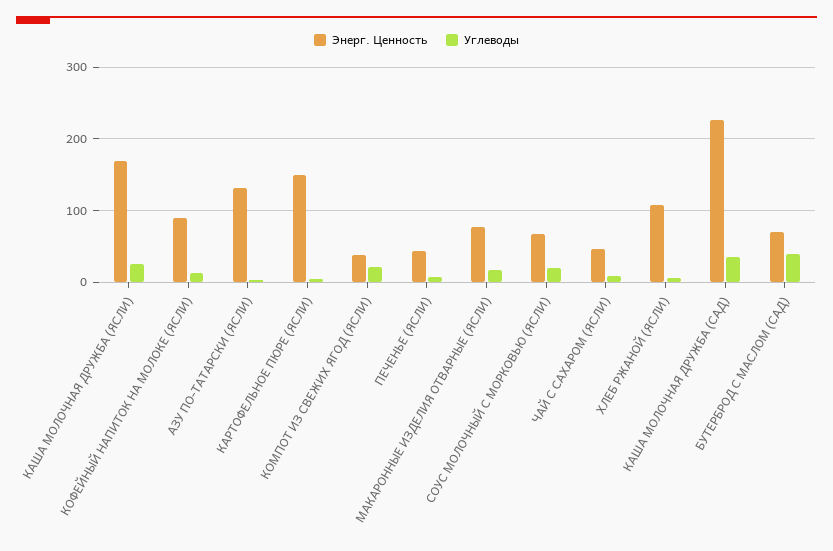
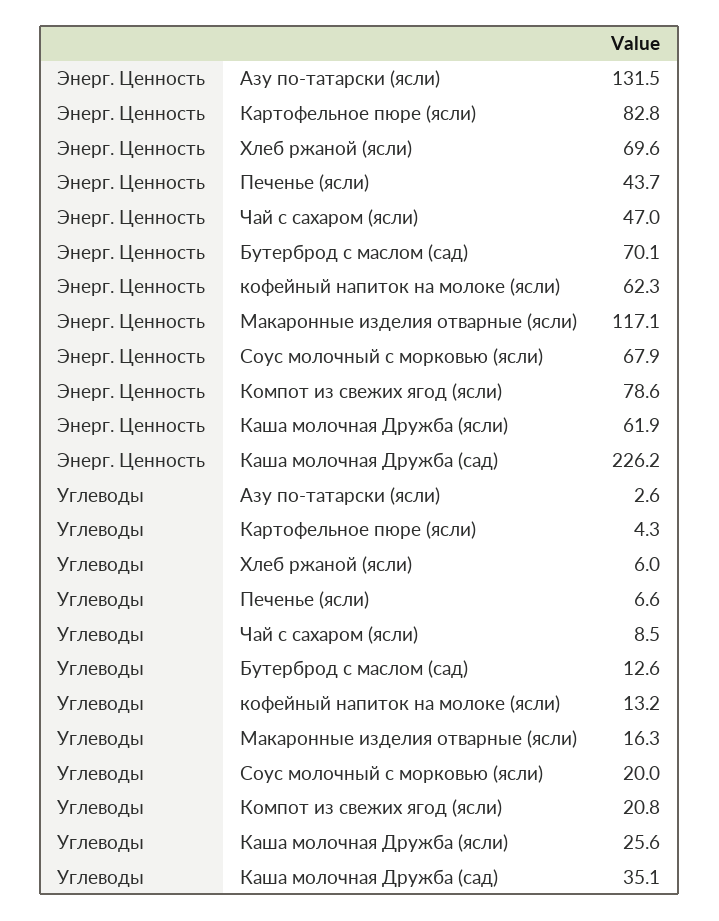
  {
    "Энерг. Ценность": {
-     "КАША МОЛОЧНАЯ ДРУЖБА (ЯСЛИ)": 170,
+     "КАША МОЛОЧНАЯ ДРУЖБА (ЯСЛИ)": 61.9,
-     "КОФЕЙНЫЙ НАПИТОК НА МОЛОКЕ (ЯСЛИ)": 90,
+     "КОФЕЙНЫЙ НАПИТОК НА МОЛОКЕ (ЯСЛИ)": 62.3,
      "АЗУ ПО-ТАТАРСКИ (ЯСЛИ)": 131.5,
-     "КАРТОФЕЛЬНОЕ ПЮРЕ (ЯСЛИ)": 150,
+     "КАРТОФЕЛЬНОЕ ПЮРЕ (ЯСЛИ)": 82.8,
-     "КОМПОТ ИЗ СВЕЖИХ ЯГОД (ЯСЛИ)": 40,
+     "КОМПОТ ИЗ СВЕЖИХ ЯГОД (ЯСЛИ)": 78.6,
      "ПЕЧЕНЬЕ (ЯСЛИ)": 43.7,
-     "МАКАРОННЫЕ ИЗДЕЛИЯ ОТВАРНЫЕ (ЯСЛИ)": 80,
+     "МАКАРОННЫЕ ИЗДЕЛИЯ ОТВАРНЫЕ (ЯСЛИ)": 117.1,
      "СОУС МОЛОЧНЫЙ С МОРКОВЬЮ (ЯСЛИ)": 67.9,
      "ЧАЙ С САХАРОМ (ЯСЛИ)": 47,
-     "ХЛЕБ РЖАНОЙ (ЯСЛИ)": 110,
+     "ХЛЕБ РЖАНОЙ (ЯСЛИ)": 69.6,
      "КАША МОЛОЧНАЯ ДРУЖБА (САД)": 226.2,
      "БУТЕРБРОД С МАСЛОМ (САД)": 70.1
    },
    "Углеводы": {
      "КАША МОЛОЧНАЯ ДРУЖБА (ЯСЛИ)": 25.6,
      "КОФЕЙНЫЙ НАПИТОК НА МОЛОКЕ (ЯСЛИ)": 13.2,
      "АЗУ ПО-ТАТАРСКИ (ЯСЛИ)": 2.6,
      "КАРТОФЕЛЬНОЕ ПЮРЕ (ЯСЛИ)": 4.3,
      "КОМПОТ ИЗ СВЕЖИХ ЯГОД (ЯСЛИ)": 20.8,
      "ПЕЧЕНЬЕ (ЯСЛИ)": 6.6,
      "МАКАРОННЫЕ ИЗДЕЛИЯ ОТВАРНЫЕ (ЯСЛИ)": 16.3,
      "СОУС МОЛОЧНЫЙ С МОРКОВЬЮ (ЯСЛИ)": 20,
      "ЧАЙ С САХАРОМ (ЯСЛИ)": 8.5,
      "ХЛЕБ РЖАНОЙ (ЯСЛИ)": 6,
      "КАША МОЛОЧНАЯ ДРУЖБА (САД)": 35.1,
-     "БУТЕРБРОД С МАСЛОМ (САД)": 40
+     "БУТЕРБРОД С МАСЛОМ (САД)": 12.6
    }
  }

